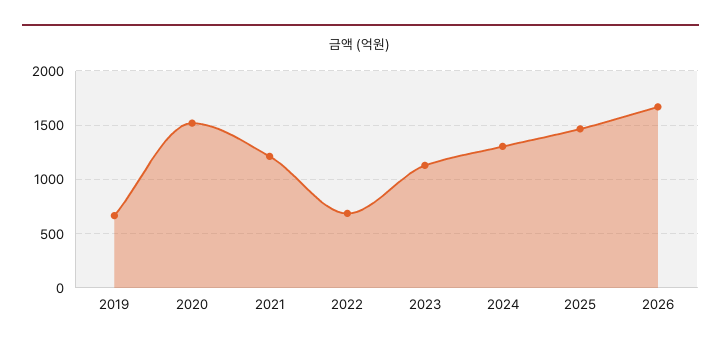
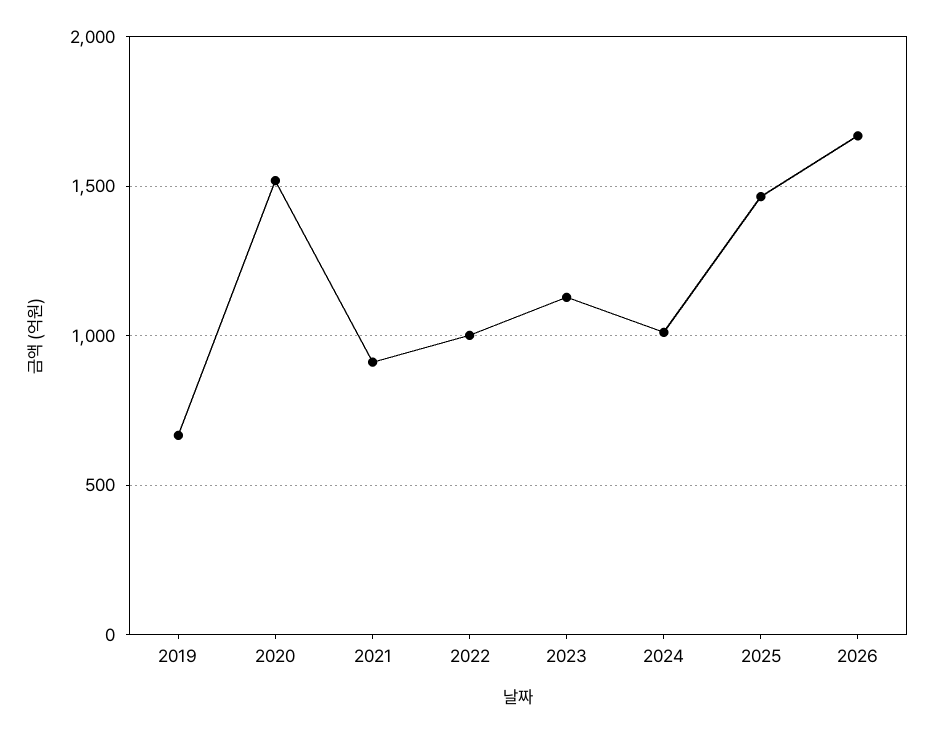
  {
    "2019": 650,
    "2020": 1500,
-   "2021": 1200,
+   "2021": 900,
-   "2022": 700,
+   "2022": 1000,
    "2023": 1150,
-   "2024": 1300,
+   "2024": 1000,
    "2025": 1450,
    "2026": 1650
  }

